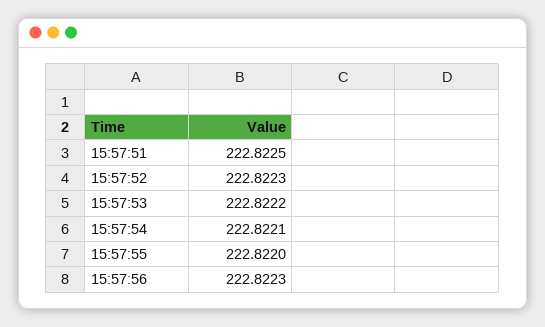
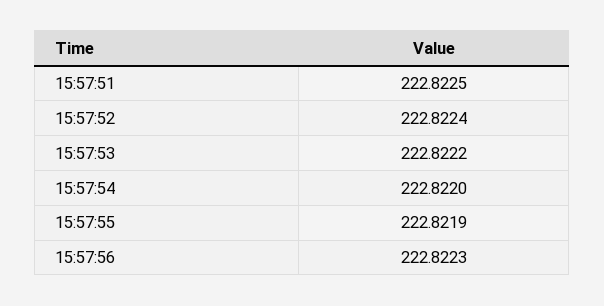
  {
    "15:57:51": 222.8225,
-   "15:57:52": 222.8223,
+   "15:57:52": 222.8224,
    "15:57:53": 222.8222,
-   "15:57:54": 222.8221,
+   "15:57:54": 222.822,
-   "15:57:55": 222.822,
+   "15:57:55": 222.8219,
    "15:57:56": 222.8223
  }

